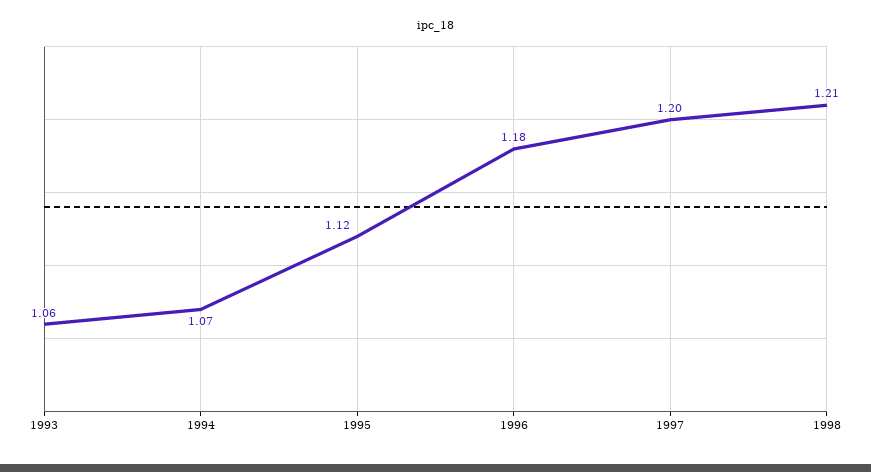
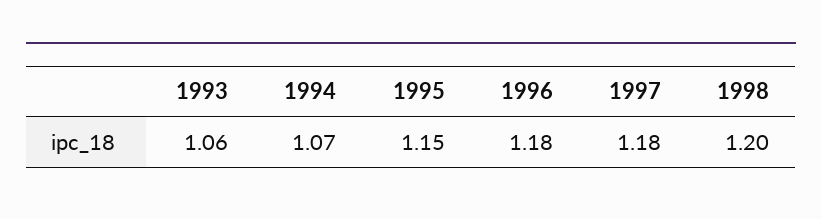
  {
    "1993": 1.06,
    "1994": 1.07,
-   "1995": 1.12,
+   "1995": 1.15,
    "1996": 1.18,
-   "1997": 1.2,
+   "1997": 1.18,
-   "1998": 1.21
+   "1998": 1.2
  }

